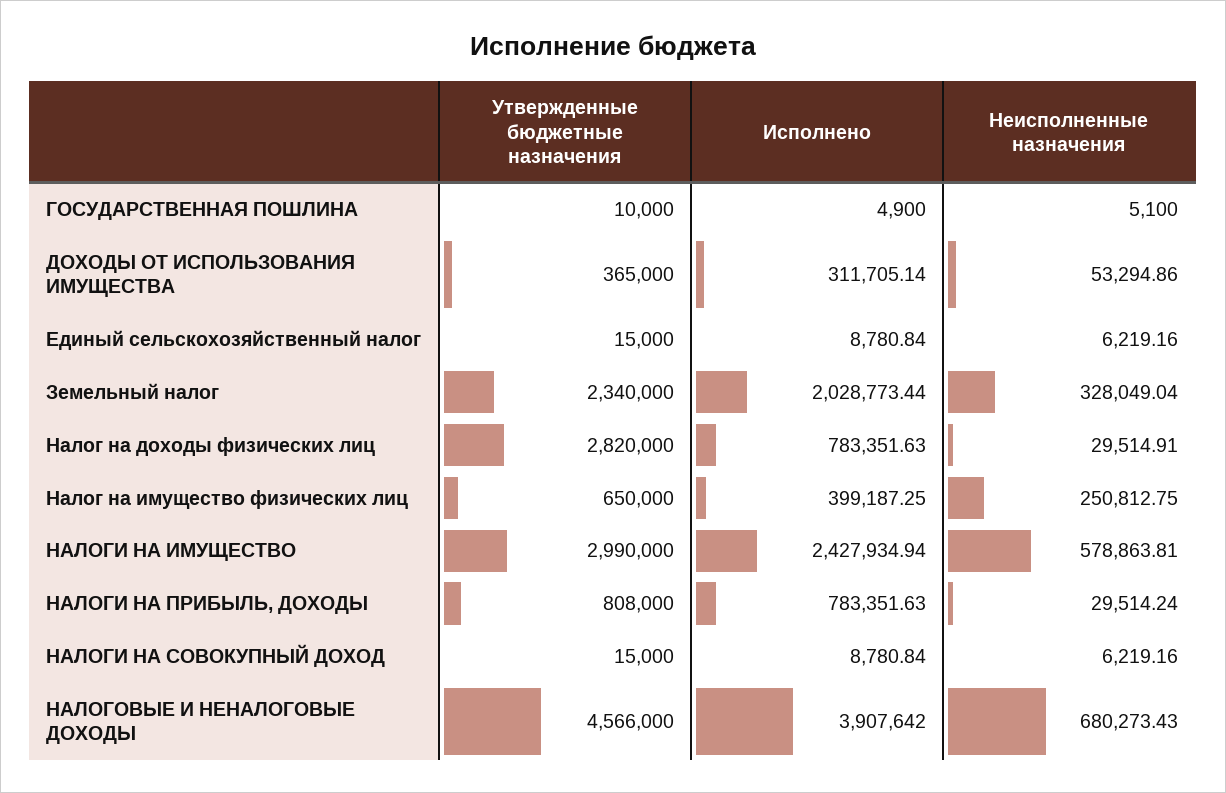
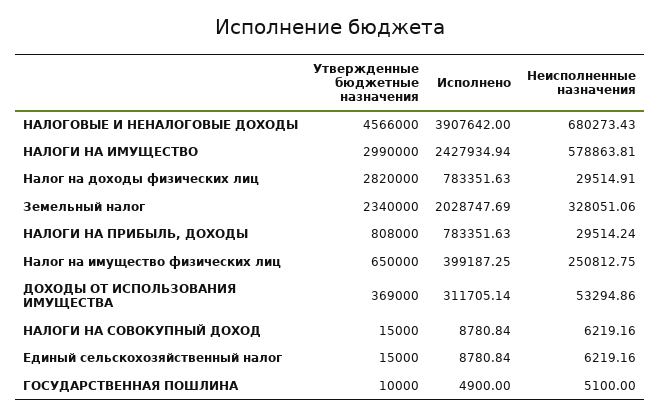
  {
    "Утвержденные бюджетные назначения": {
      "ГОСУДАРСТВЕННАЯ ПОШЛИНА": 10000,
-     "ДОХОДЫ ОТ ИСПОЛЬЗОВАНИЯ ИМУЩЕСТВА": 365000,
+     "ДОХОДЫ ОТ ИСПОЛЬЗОВАНИЯ ИМУЩЕСТВА": 369000,
      "Единый сельскохозяйственный налог": 15000,
      "Земельный налог": 2340000,
      "Налог на доходы физических лиц": 2820000,
      "Налог на имущество физических лиц": 650000,
      "НАЛОГИ НА ИМУЩЕСТВО": 2990000,
      "НАЛОГИ НА ПРИБЫЛЬ, ДОХОДЫ": 808000,
      "НАЛОГИ НА СОВОКУПНЫЙ ДОХОД": 15000,
      "НАЛОГОВЫЕ И НЕНАЛОГОВЫЕ ДОХОДЫ": 4566000
    },
    "Исполнено": {
      "ГОСУДАРСТВЕННАЯ ПОШЛИНА": 4900,
      "ДОХОДЫ ОТ ИСПОЛЬЗОВАНИЯ ИМУЩЕСТВА": 311705.14,
      "Единый сельскохозяйственный налог": 8780.84,
-     "Земельный налог": 2028773.44,
+     "Земельный налог": 2028747.69,
      "Налог на доходы физических лиц": 783351.63,
      "Налог на имущество физических лиц": 399187.25,
      "НАЛОГИ НА ИМУЩЕСТВО": 2427934.94,
      "НАЛОГИ НА ПРИБЫЛЬ, ДОХОДЫ": 783351.63,
      "НАЛОГИ НА СОВОКУПНЫЙ ДОХОД": 8780.84,
      "НАЛОГОВЫЕ И НЕНАЛОГОВЫЕ ДОХОДЫ": 3907642
    },
    "Неисполненные назначения": {
      "ГОСУДАРСТВЕННАЯ ПОШЛИНА": 5100,
      "ДОХОДЫ ОТ ИСПОЛЬЗОВАНИЯ ИМУЩЕСТВА": 53294.86,
      "Единый сельскохозяйственный налог": 6219.16,
-     "Земельный налог": 328049.04,
+     "Земельный налог": 328051.06,
      "Налог на доходы физических лиц": 29514.91,
      "Налог на имущество физических лиц": 250812.75,
      "НАЛОГИ НА ИМУЩЕСТВО": 578863.81,
      "НАЛОГИ НА ПРИБЫЛЬ, ДОХОДЫ": 29514.24,
      "НАЛОГИ НА СОВОКУПНЫЙ ДОХОД": 6219.16,
      "НАЛОГОВЫЕ И НЕНАЛОГОВЫЕ ДОХОДЫ": 680273.43
    }
  }

